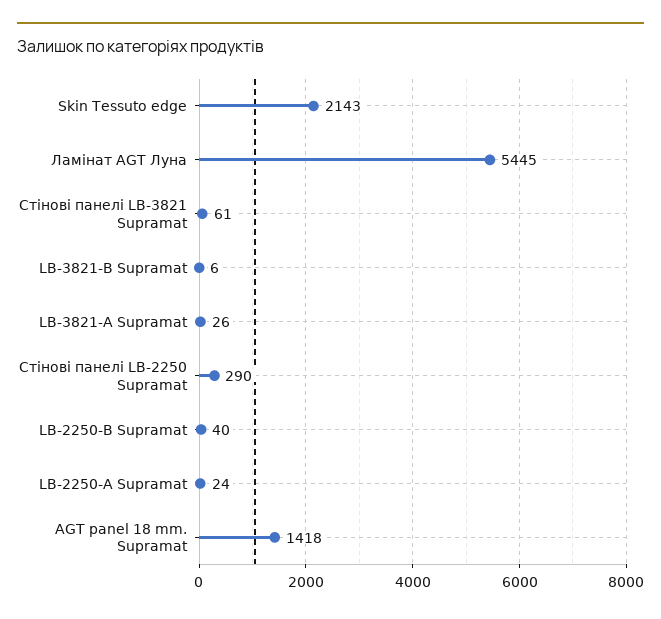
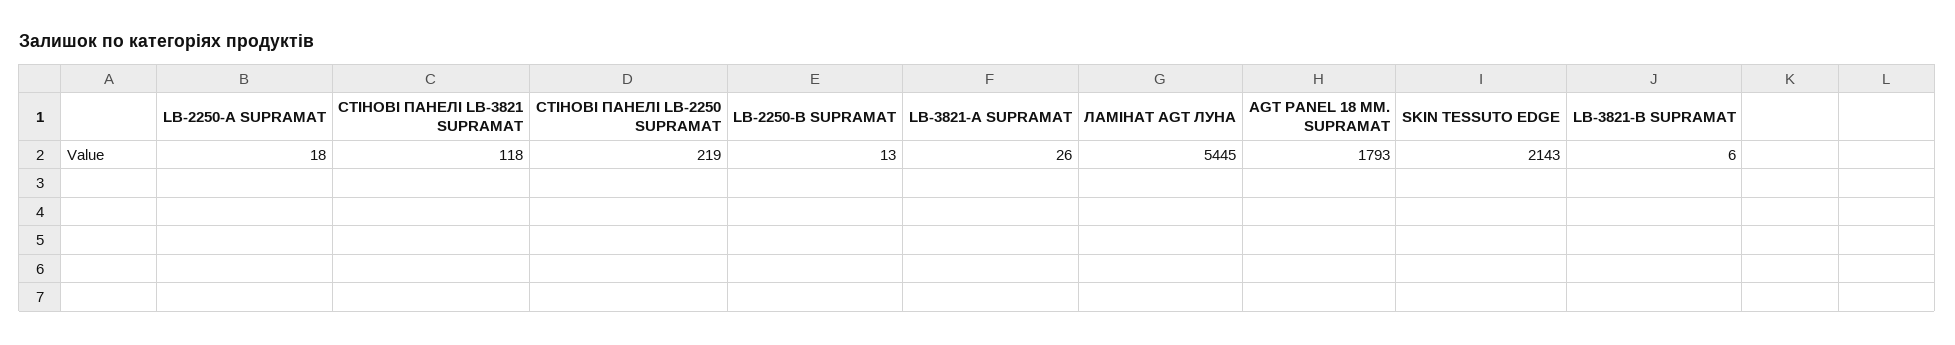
  {
    "Skin Tessuto edge": 2143,
    "Ламінат AGT Луна": 5445,
-   "Стінові панелі LB-3821 Supramat": 61,
+   "Стінові панелі LB-3821 Supramat": 118,
    "LB-3821-В Supramat": 6,
    "LB-3821-А Supramat": 26,
-   "Стінові панелі LB-2250 Supramat": 290,
+   "Стінові панелі LB-2250 Supramat": 219,
-   "LB-2250-В Supramat": 40,
+   "LB-2250-В Supramat": 13,
-   "LB-2250-А Supramat": 24,
+   "LB-2250-А Supramat": 18,
-   "AGT panel 18 mm. Supramat": 1418
+   "AGT panel 18 mm. Supramat": 1793
  }

